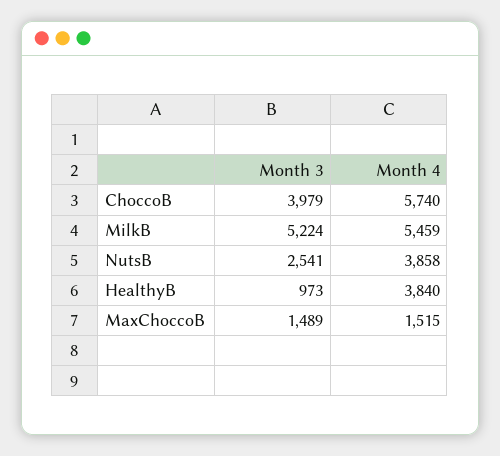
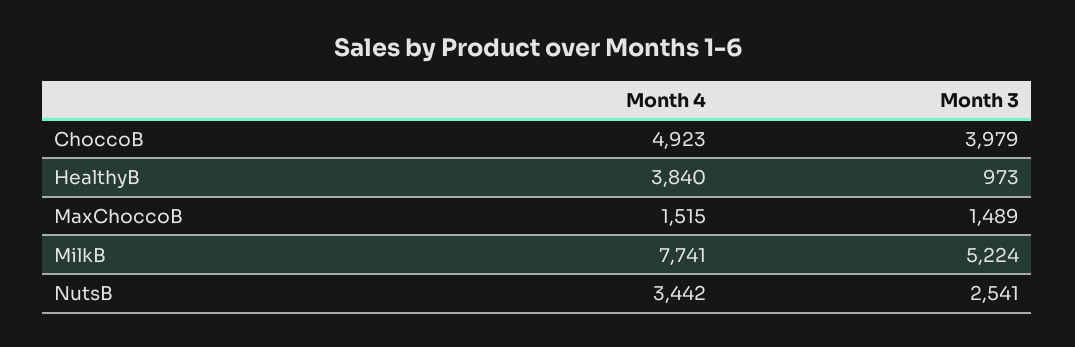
  {
    "Month 3": {
      "ChoccoB": 3979,
      "MilkB": 5224,
      "NutsB": 2541,
      "HealthyB": 973,
      "MaxChoccoB": 1489
    },
    "Month 4": {
-     "ChoccoB": 5740,
+     "ChoccoB": 4923,
-     "MilkB": 5459,
+     "MilkB": 7741,
-     "NutsB": 3858,
+     "NutsB": 3442,
      "HealthyB": 3840,
      "MaxChoccoB": 1515
    }
  }

